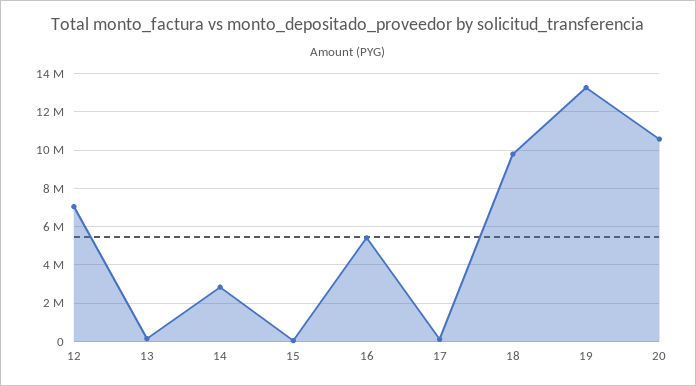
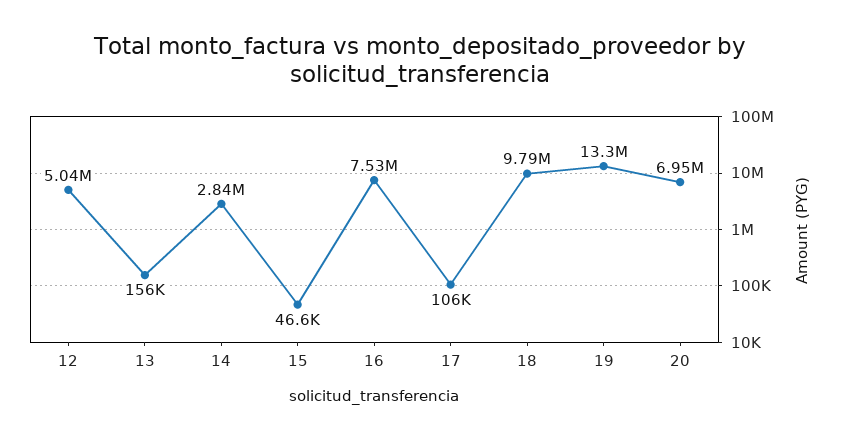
  {
-   "12": 7000000,
+   "12": 5040000,
    "13": 156000,
    "14": 2840000,
    "15": 46600,
-   "16": 5500000,
+   "16": 7530000,
    "17": 106000,
    "18": 9790000,
    "19": 13300000,
-   "20": 10500000
+   "20": 6950000
  }

